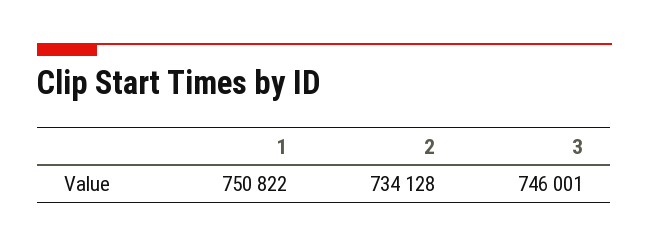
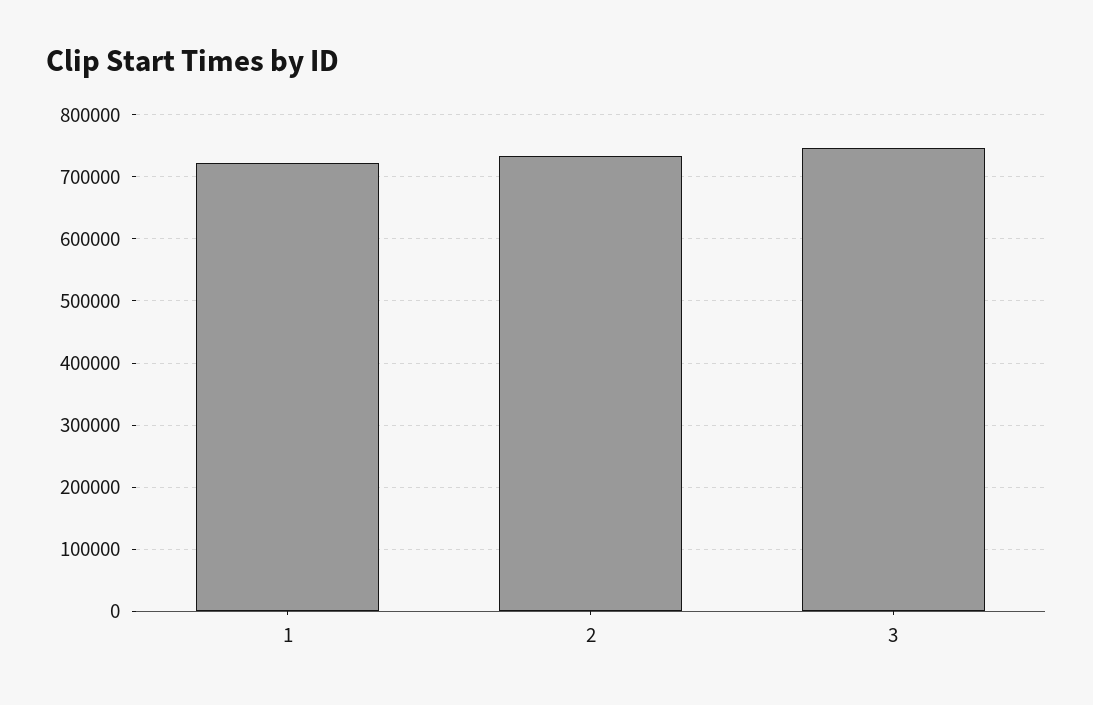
  {
-   "1": 750822,
+   "1": 720000,
    "2": 734128,
    "3": 746001
  }

